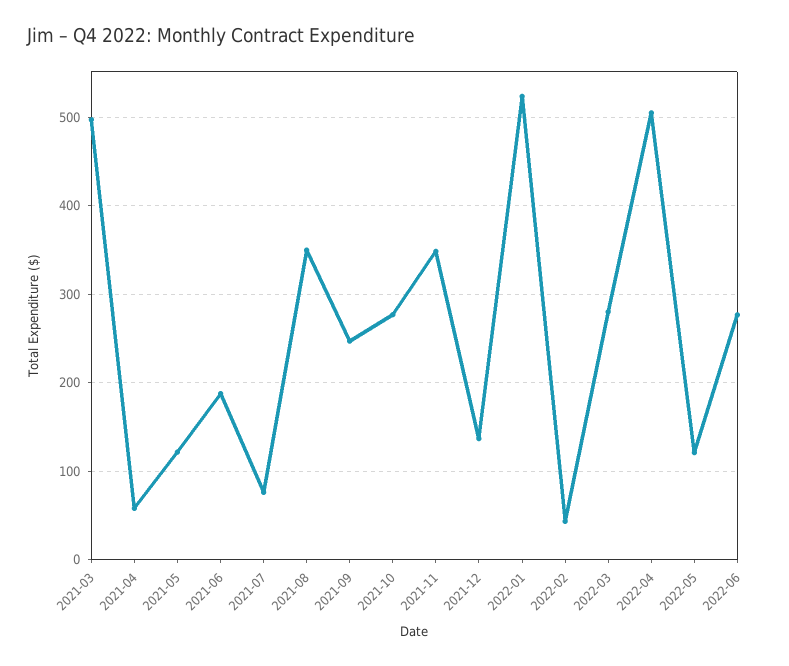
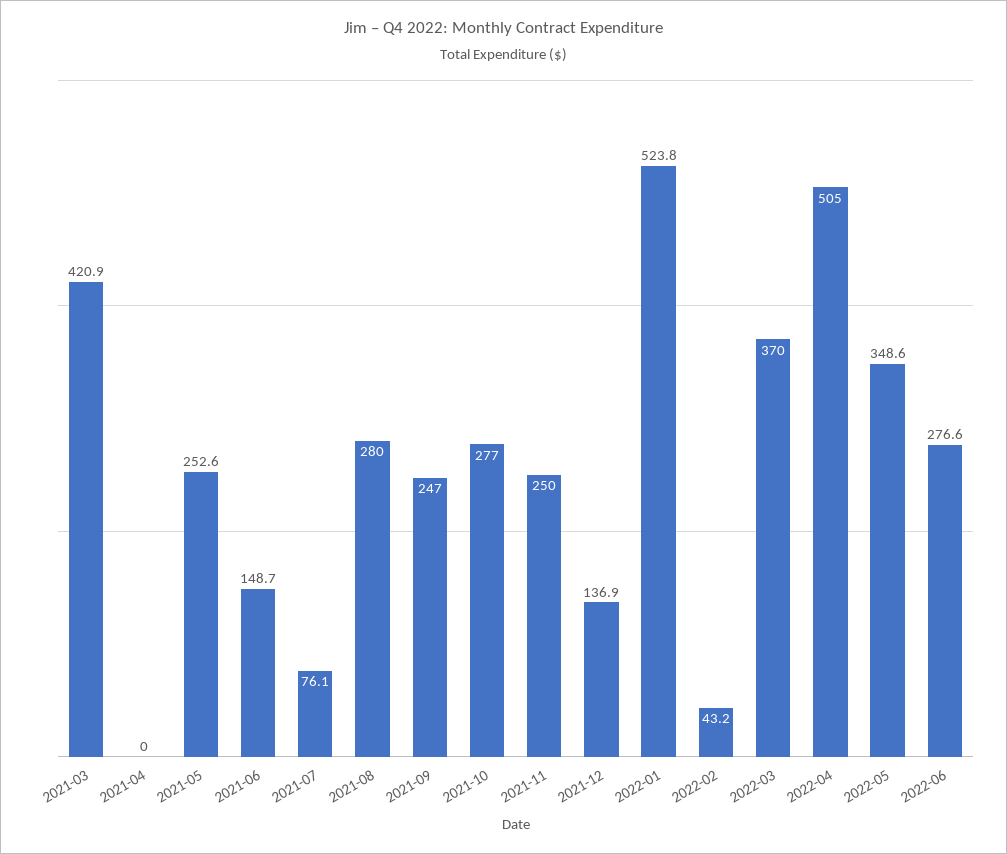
  {
-   "2021-03": 500,
+   "2021-03": 420.9,
-   "2021-04": 60,
+   "2021-04": 0,
-   "2021-05": 120,
+   "2021-05": 252.6,
-   "2021-06": 190,
+   "2021-06": 148.7,
    "2021-07": 76.1,
-   "2021-08": 350,
+   "2021-08": 280,
    "2021-09": 247,
    "2021-10": 277,
-   "2021-11": 350,
+   "2021-11": 250,
    "2021-12": 136.9,
    "2022-01": 523.8,
    "2022-02": 43.2,
-   "2022-03": 280,
+   "2022-03": 370,
    "2022-04": 505,
-   "2022-05": 120,
+   "2022-05": 348.6,
    "2022-06": 276.6
  }

